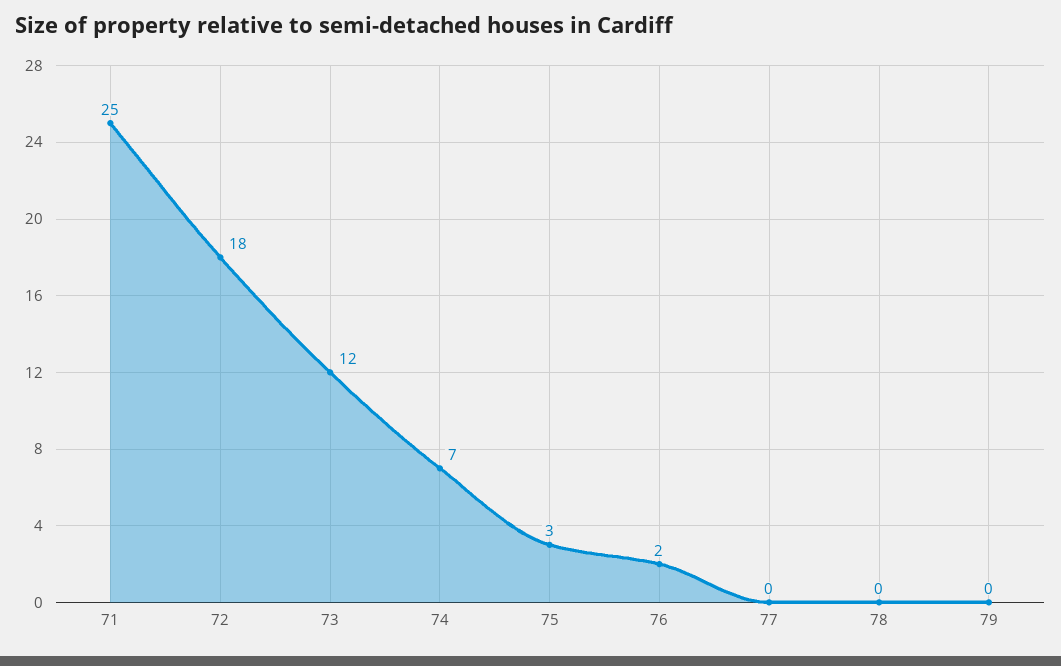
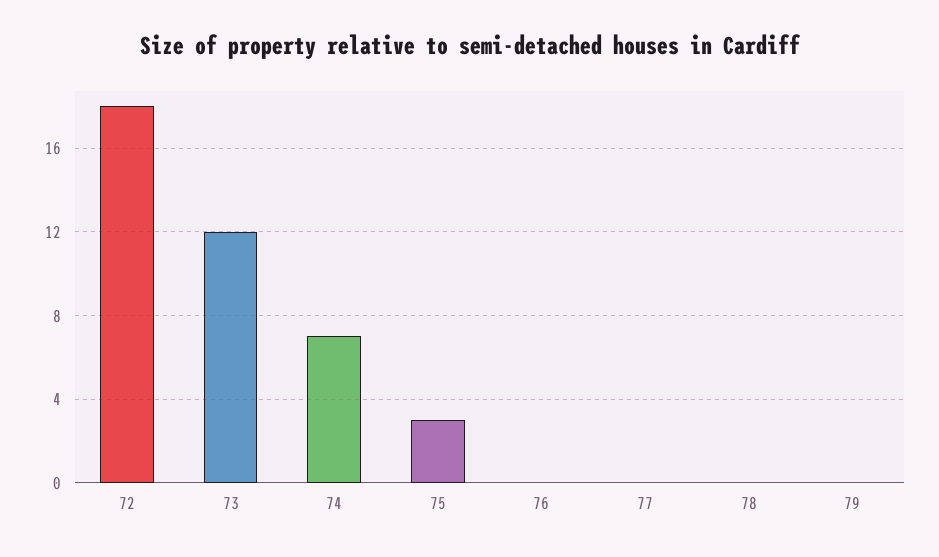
  {
-   "71": 25,
    "72": 18,
    "73": 12,
    "74": 7,
    "75": 3,
-   "76": 2,
+   "76": 0,
    "77": 0,
    "78": 0,
    "79": 0
  }

